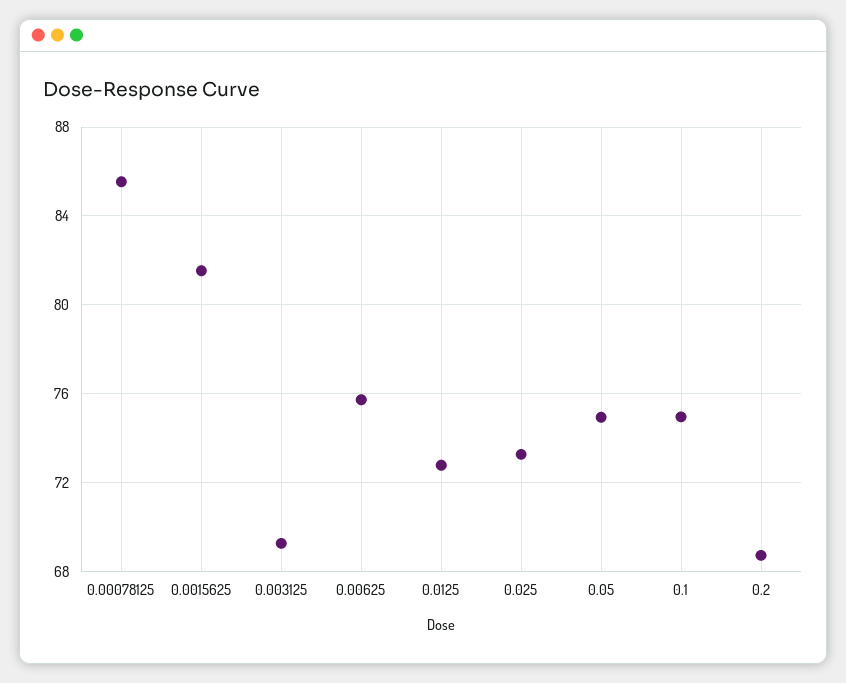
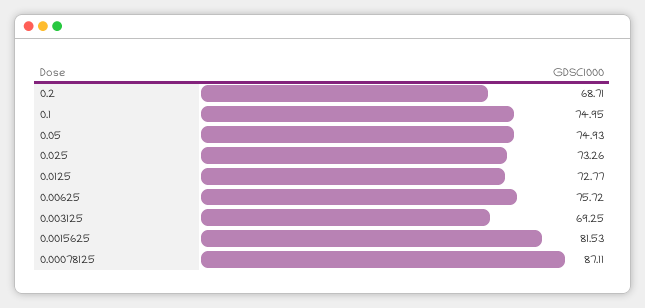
  {
-   "0.00078125": 85.5,
+   "0.00078125": 87.11,
    "0.0015625": 81.53,
    "0.003125": 69.25,
    "0.00625": 75.72,
    "0.0125": 72.77,
    "0.025": 73.26,
    "0.05": 74.93,
    "0.1": 74.95,
    "0.2": 68.71
  }

